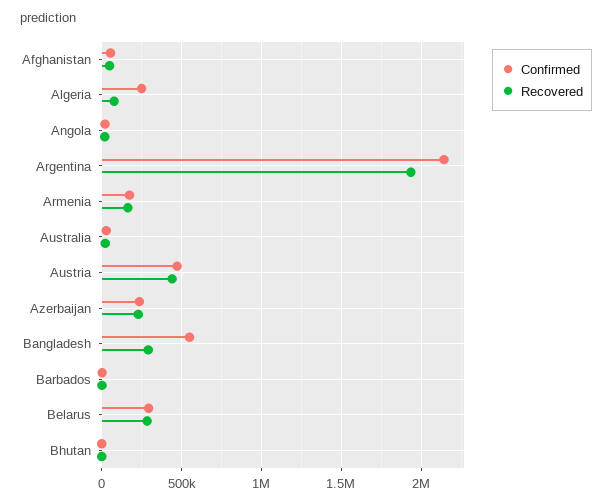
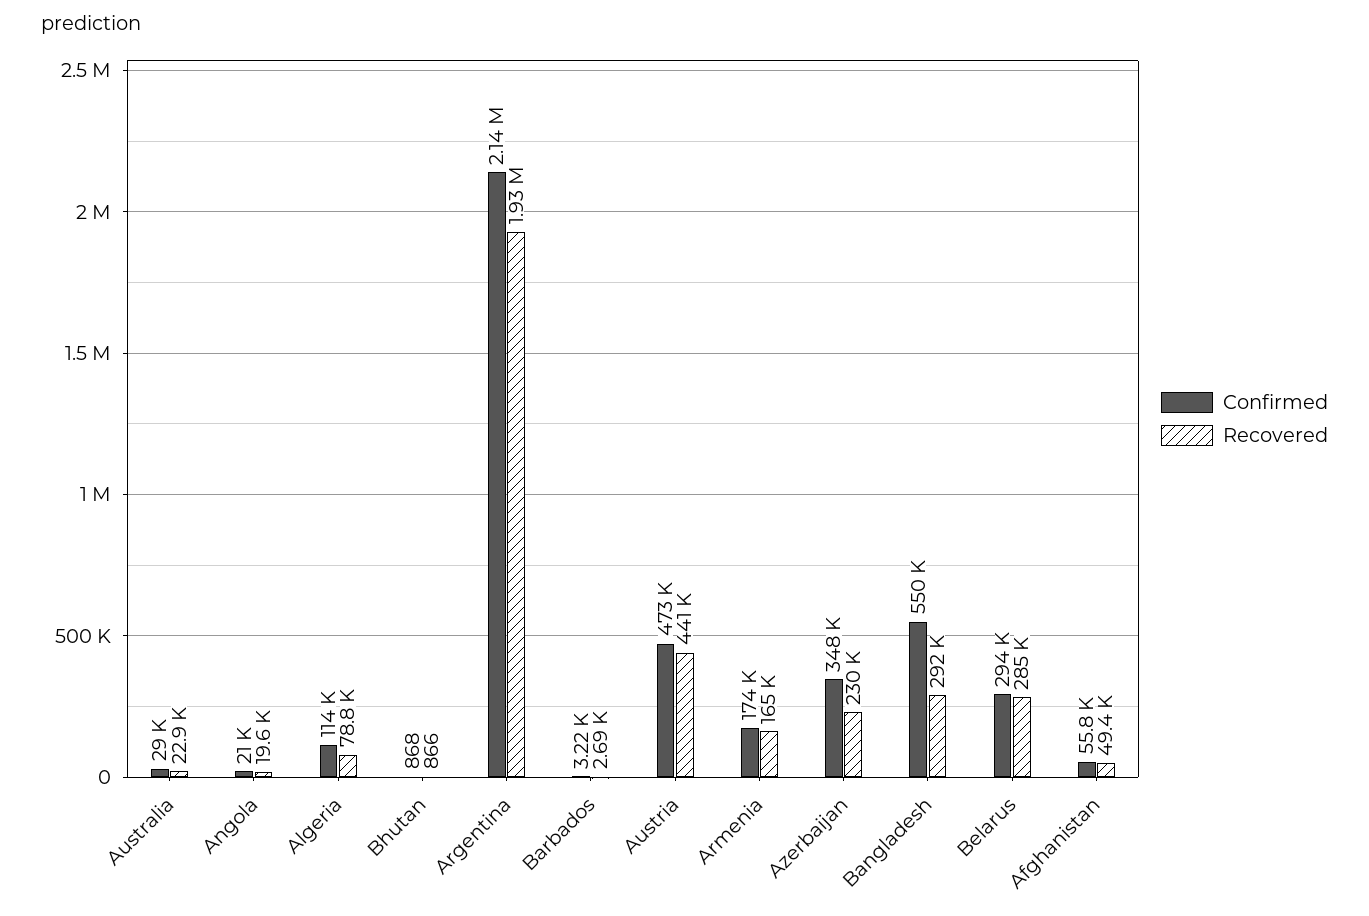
  {
    "Confirmed": {
      "Afghanistan": 55800,
-     "Algeria": 250000,
+     "Algeria": 114000,
      "Angola": 21000,
      "Argentina": 2140000,
      "Armenia": 174000,
      "Australia": 29000,
      "Austria": 473000,
-     "Azerbaijan": 250000,
+     "Azerbaijan": 348000,
      "Bangladesh": 550000,
      "Barbados": 3220,
      "Belarus": 294000,
      "Bhutan": 868
    },
    "Recovered": {
      "Afghanistan": 49400,
      "Algeria": 78800,
      "Angola": 19600,
      "Argentina": 1930000,
      "Armenia": 165000,
      "Australia": 22900,
      "Austria": 441000,
      "Azerbaijan": 230000,
      "Bangladesh": 292000,
      "Barbados": 2690,
      "Belarus": 285000,
      "Bhutan": 866
    }
  }

